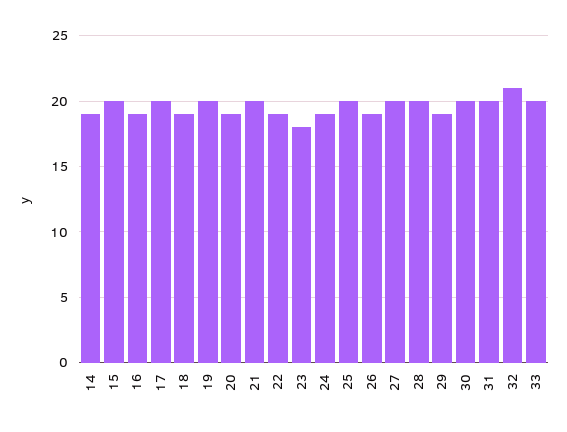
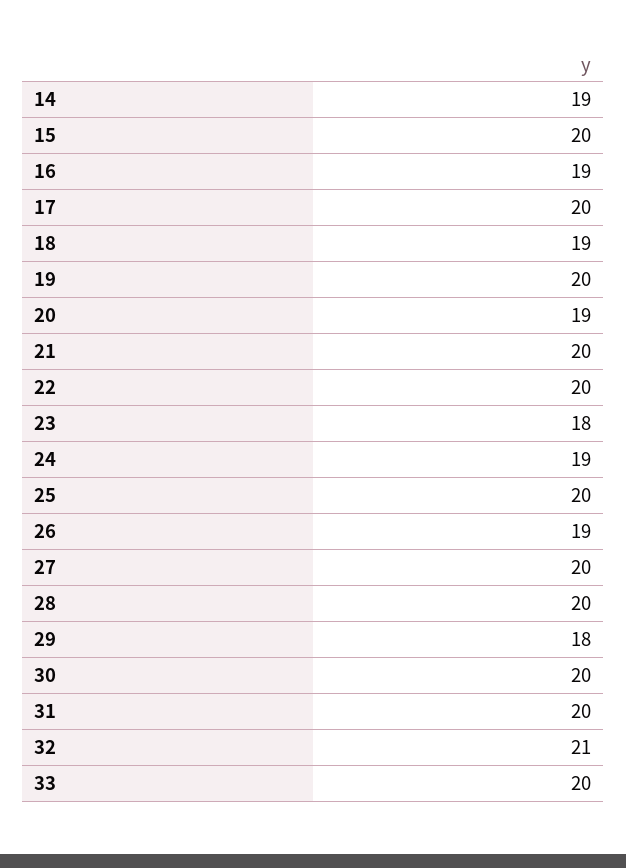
  {
    "14": 19,
    "15": 20,
    "16": 19,
    "17": 20,
    "18": 19,
    "19": 20,
    "20": 19,
    "21": 20,
-   "22": 19,
+   "22": 20,
    "23": 18,
    "24": 19,
    "25": 20,
    "26": 19,
    "27": 20,
    "28": 20,
-   "29": 19,
+   "29": 18,
    "30": 20,
    "31": 20,
    "32": 21,
    "33": 20
  }

